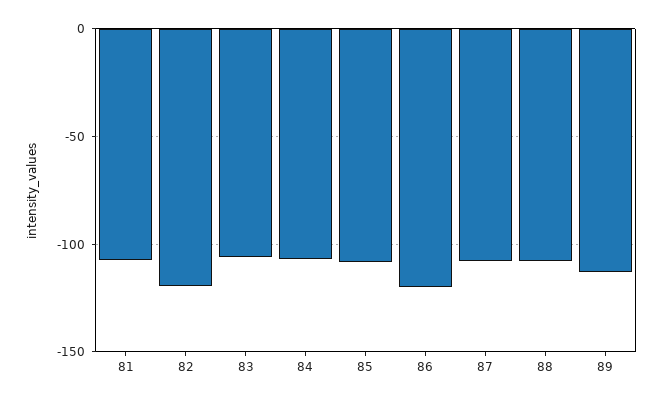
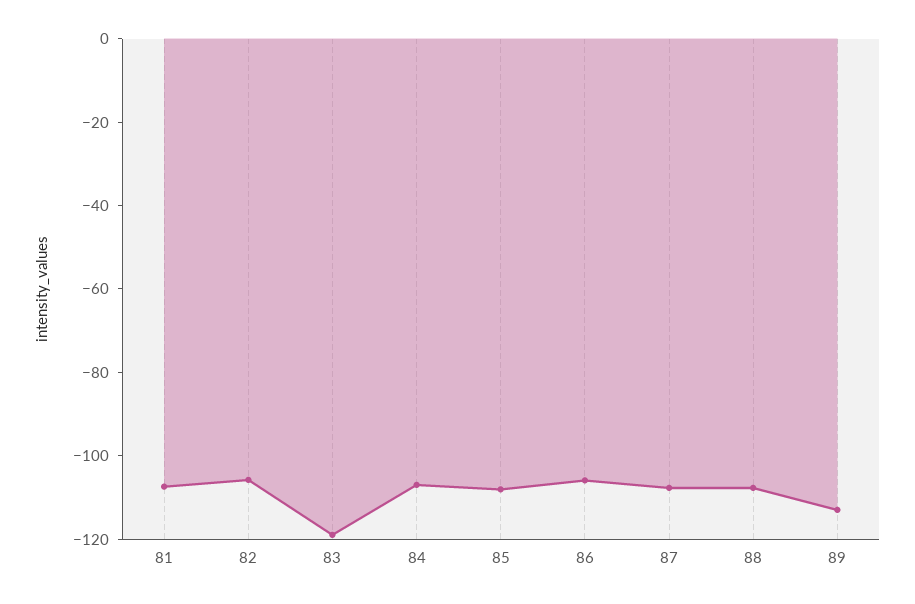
  {
    "81": -105,
-   "82": -120,
+   "82": -105,
-   "83": -105,
+   "83": -120,
    "84": -105,
    "85": -110,
-   "86": -120,
+   "86": -105,
    "87": -110,
    "88": -110,
    "89": -115
  }

